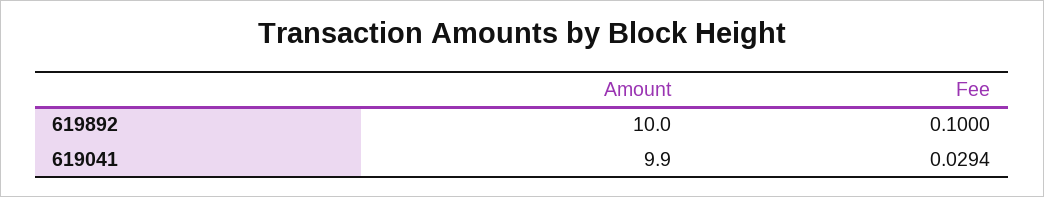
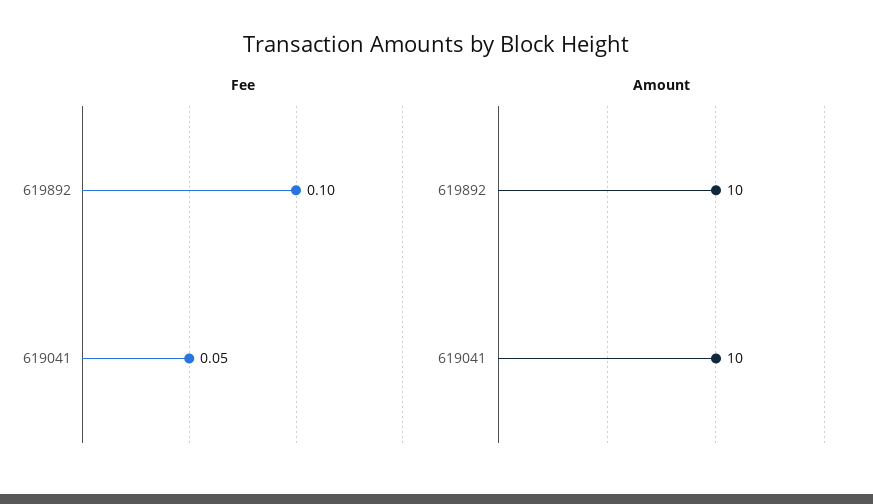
  {
    "Amount": {
      "619892": 10,
-     "619041": 9.9
+     "619041": 10
    },
    "Fee": {
      "619892": 0.1,
-     "619041": 0.0294
+     "619041": 0.05
    }
  }

